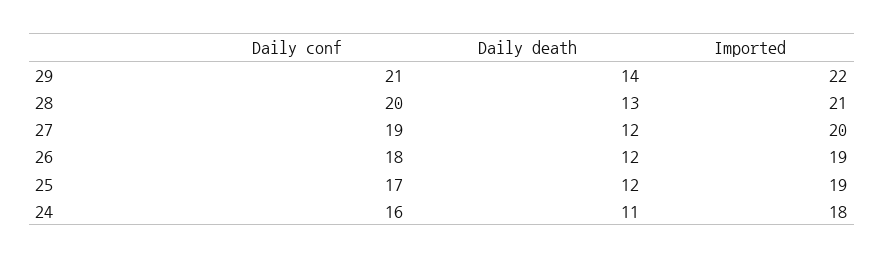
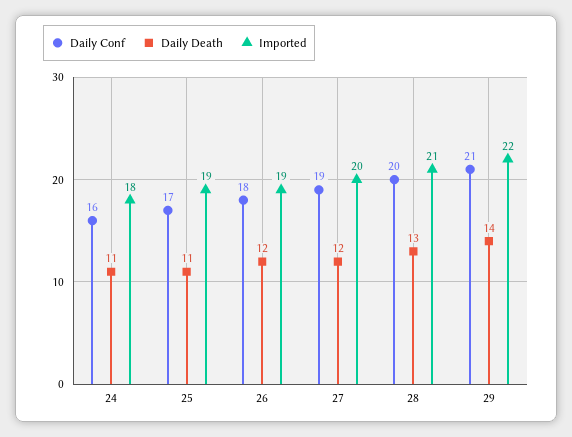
  {
    "Daily conf": {
      "29": 21,
      "28": 20,
      "27": 19,
      "26": 18,
      "25": 17,
      "24": 16
    },
    "Daily death": {
      "29": 14,
      "28": 13,
      "27": 12,
      "26": 12,
-     "25": 12,
+     "25": 11,
      "24": 11
    },
    "Imported": {
      "29": 22,
      "28": 21,
      "27": 20,
      "26": 19,
      "25": 19,
      "24": 18
    }
  }

